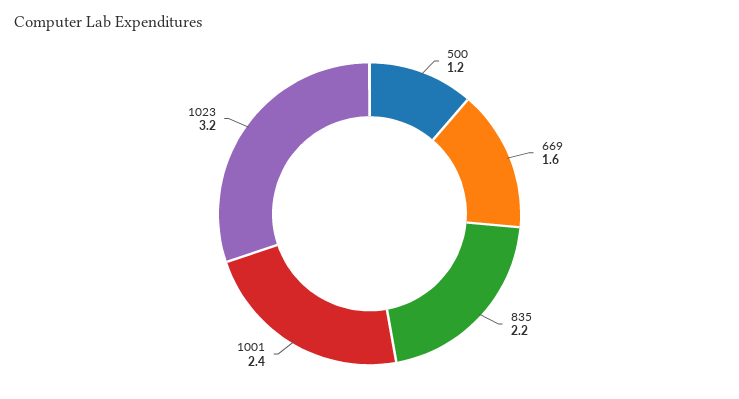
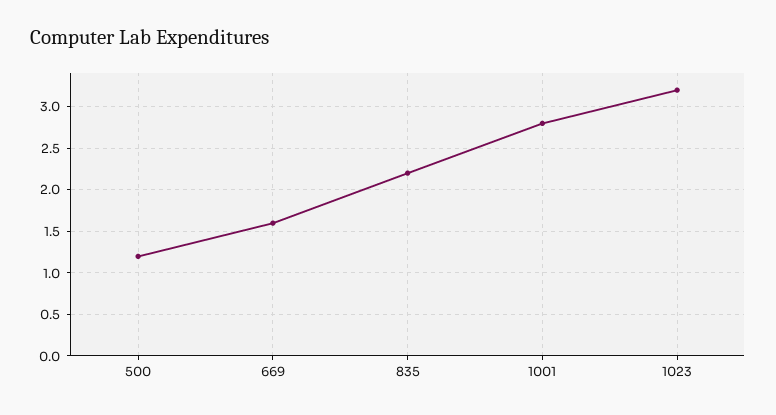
  {
    "500": 1.2,
    "669": 1.6,
    "835": 2.2,
-   "1001": 2.4,
+   "1001": 2.8,
    "1023": 3.2
  }

